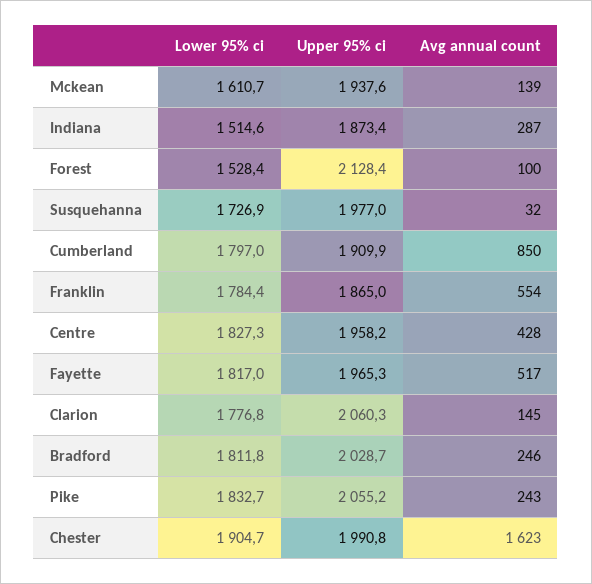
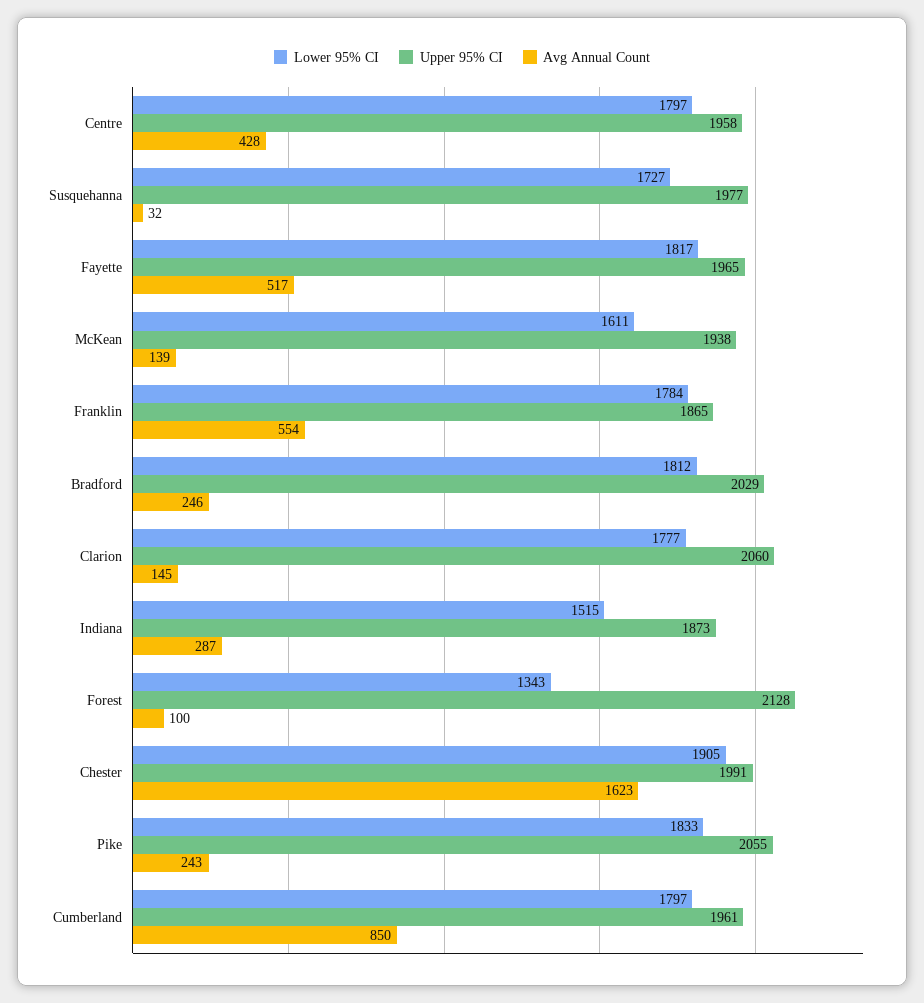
  {
    "Lower 95% ci": {
      "Mckean": 1610.7,
      "Indiana": 1514.6,
-     "Forest": 1528.4,
+     "Forest": 1343,
      "Susquehanna": 1726.9,
      "Cumberland": 1797,
      "Franklin": 1784.4,
-     "Centre": 1827.3,
+     "Centre": 1797,
      "Fayette": 1817,
      "Clarion": 1776.8,
      "Bradford": 1811.8,
      "Pike": 1832.7,
      "Chester": 1904.7
    },
    "Upper 95% ci": {
      "Mckean": 1937.6,
      "Indiana": 1873.4,
      "Forest": 2128.4,
      "Susquehanna": 1977,
-     "Cumberland": 1909.9,
+     "Cumberland": 1961,
      "Franklin": 1865,
      "Centre": 1958.2,
      "Fayette": 1965.3,
      "Clarion": 2060.3,
      "Bradford": 2028.7,
      "Pike": 2055.2,
      "Chester": 1990.8
    },
    "Avg annual count": {
      "Mckean": 139,
      "Indiana": 287,
      "Forest": 100,
      "Susquehanna": 32,
      "Cumberland": 850,
      "Franklin": 554,
      "Centre": 428,
      "Fayette": 517,
      "Clarion": 145,
      "Bradford": 246,
      "Pike": 243,
      "Chester": 1623
    }
  }

